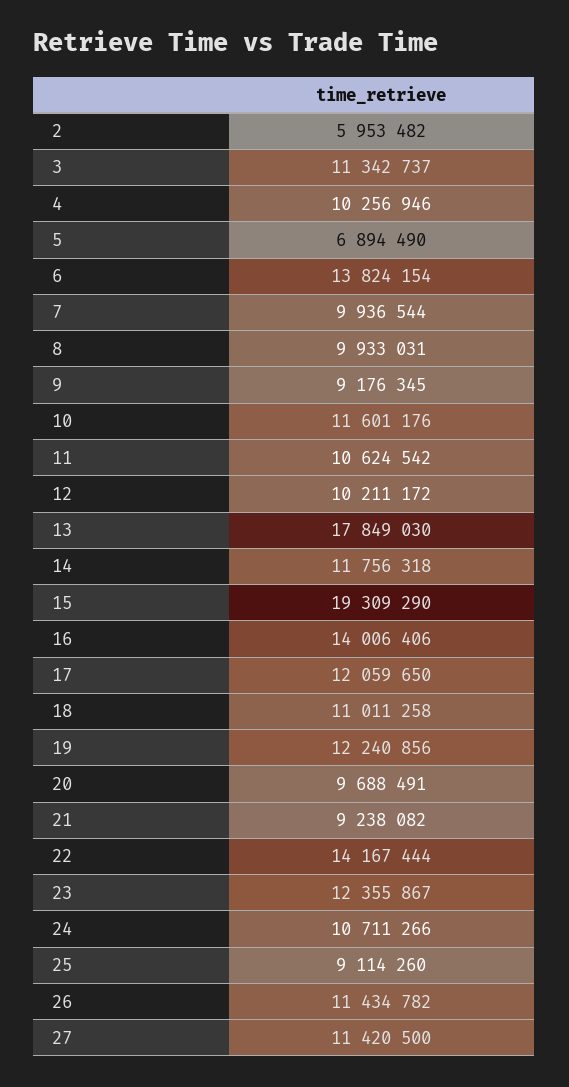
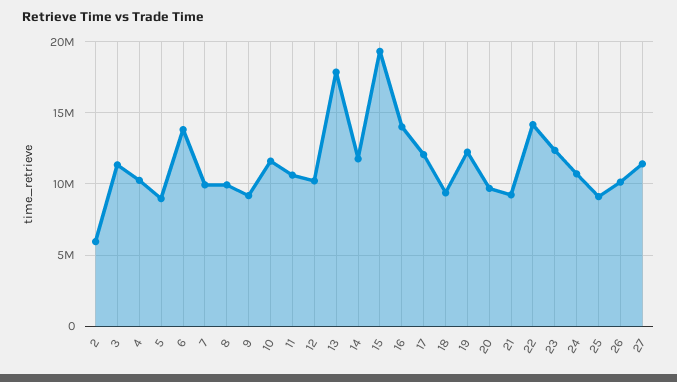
  {
    "2": 5953482,
    "3": 11342737,
    "4": 10256946,
-   "5": 6894490,
+   "5": 9000000,
    "6": 13824154,
    "7": 9936544,
    "8": 9933031,
    "9": 9176345,
    "10": 11601176,
    "11": 10624542,
    "12": 10211172,
    "13": 17849030,
    "14": 11756318,
    "15": 19309290,
    "16": 14006406,
    "17": 12059650,
-   "18": 11011258,
+   "18": 9500000,
    "19": 12240856,
    "20": 9688491,
    "21": 9238082,
    "22": 14167444,
    "23": 12355867,
    "24": 10711266,
    "25": 9114260,
-   "26": 11434782,
+   "26": 10000000,
    "27": 11420500
  }

